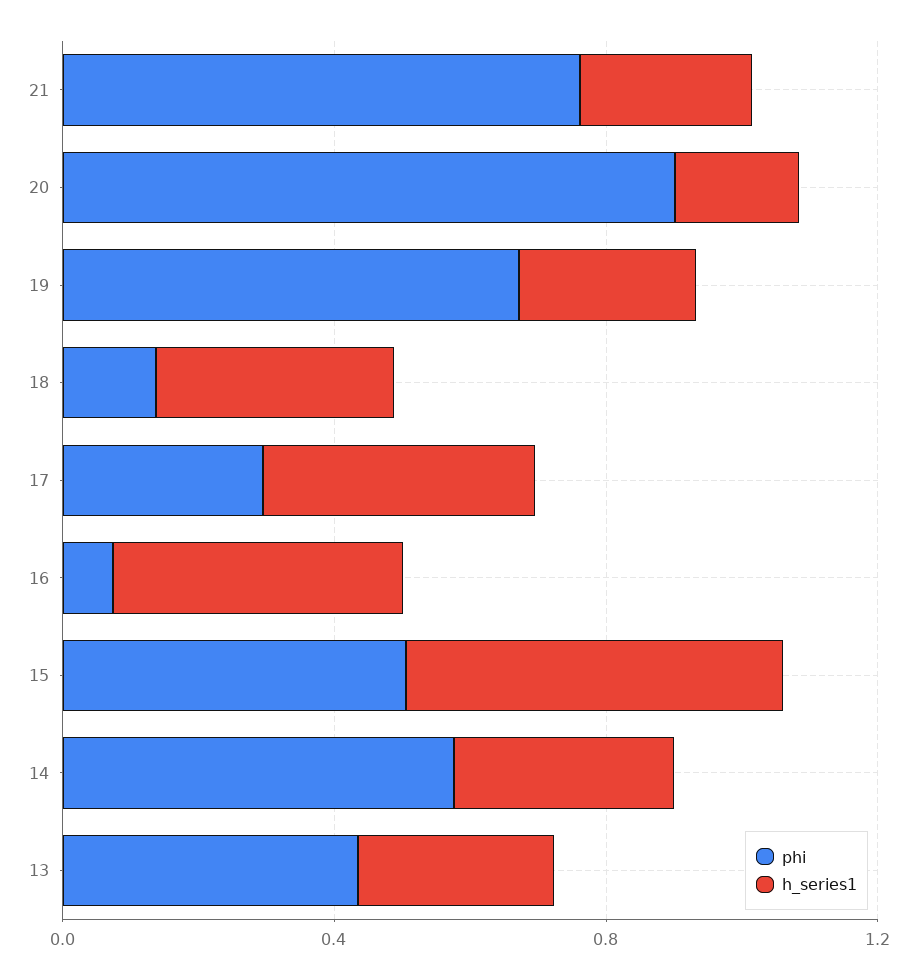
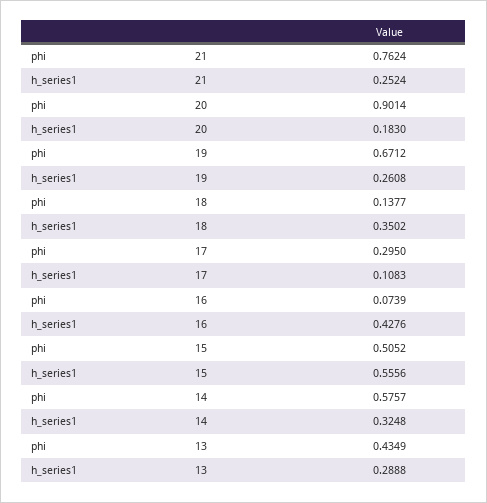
  {
    "phi": {
      "21": 0.7624,
      "20": 0.9014,
      "19": 0.6712,
      "18": 0.1377,
      "17": 0.295,
      "16": 0.0739,
      "15": 0.5052,
      "14": 0.5757,
      "13": 0.4349
    },
    "h_series1": {
      "21": 0.2524,
      "20": 0.183,
      "19": 0.2608,
      "18": 0.3502,
-     "17": 0.4,
+     "17": 0.1083,
      "16": 0.4276,
      "15": 0.5556,
      "14": 0.3248,
      "13": 0.2888
    }
  }

